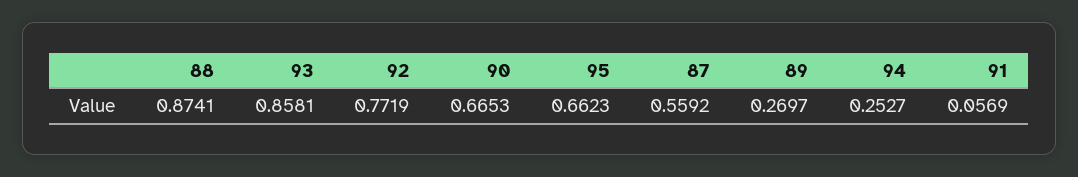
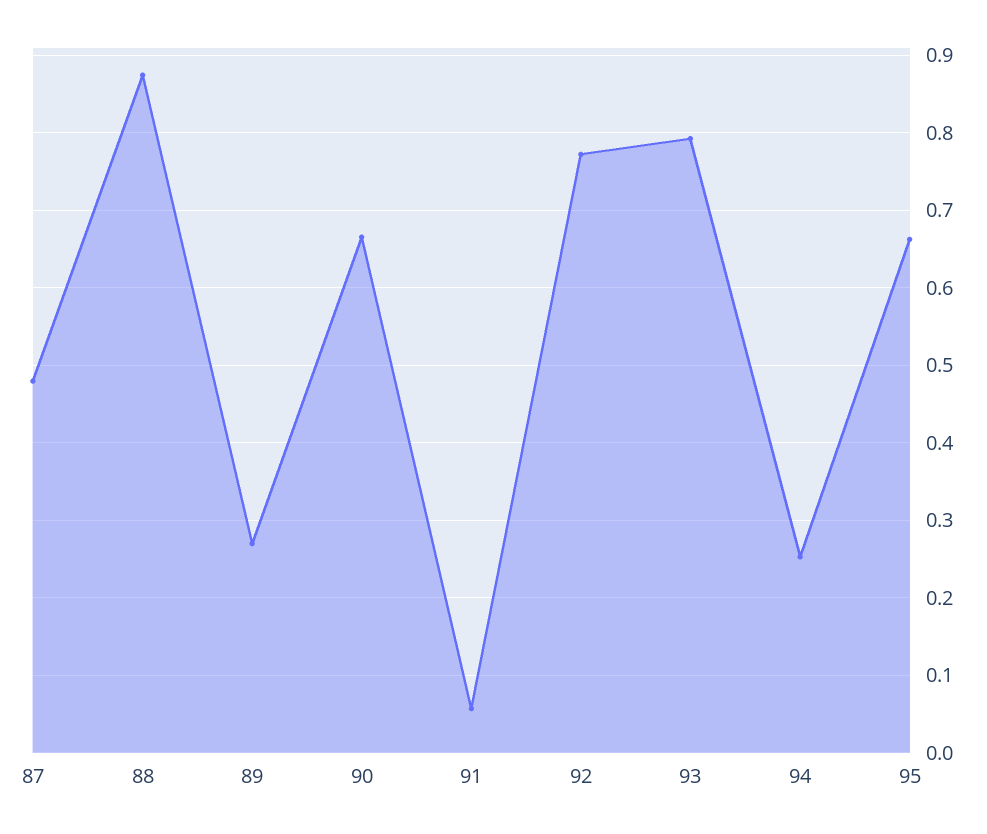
  {
    "88": 0.8741,
-   "93": 0.8581,
+   "93": 0.79,
    "92": 0.7719,
    "90": 0.6653,
    "95": 0.6623,
-   "87": 0.5592,
+   "87": 0.48,
    "89": 0.2697,
    "94": 0.2527,
    "91": 0.0569
  }

